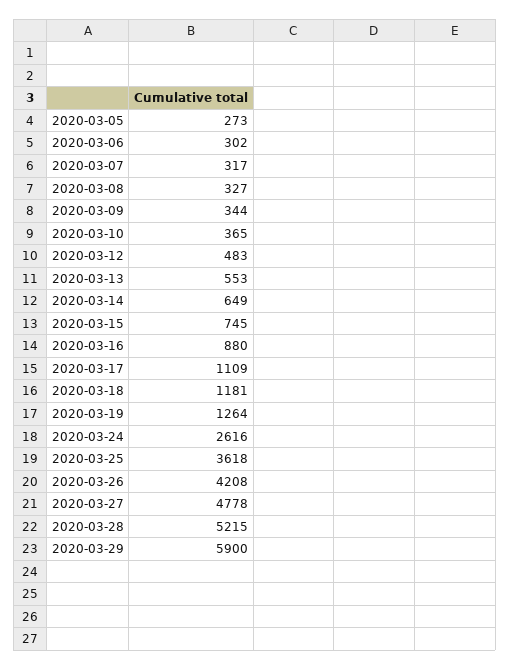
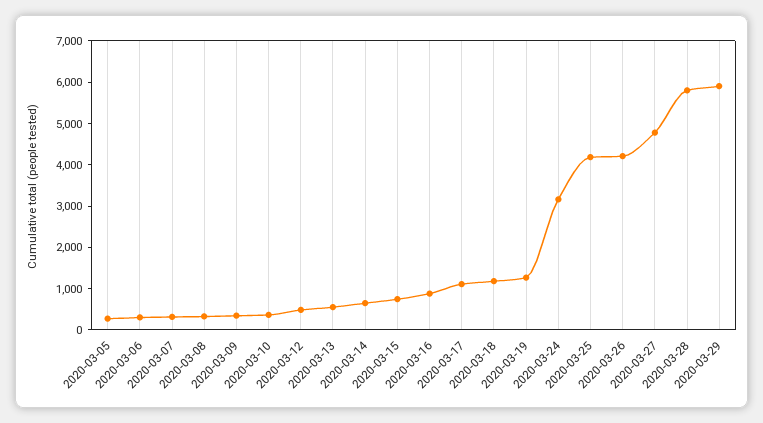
  {
    "2020-03-05": 273,
    "2020-03-06": 302,
    "2020-03-07": 317,
    "2020-03-08": 327,
    "2020-03-09": 344,
    "2020-03-10": 365,
    "2020-03-12": 483,
    "2020-03-13": 553,
    "2020-03-14": 649,
    "2020-03-15": 745,
    "2020-03-16": 880,
    "2020-03-17": 1109,
    "2020-03-18": 1181,
    "2020-03-19": 1264,
-   "2020-03-24": 2616,
+   "2020-03-24": 3200,
-   "2020-03-25": 3618,
+   "2020-03-25": 4200,
    "2020-03-26": 4208,
    "2020-03-27": 4778,
-   "2020-03-28": 5215,
+   "2020-03-28": 5800,
    "2020-03-29": 5900
  }

